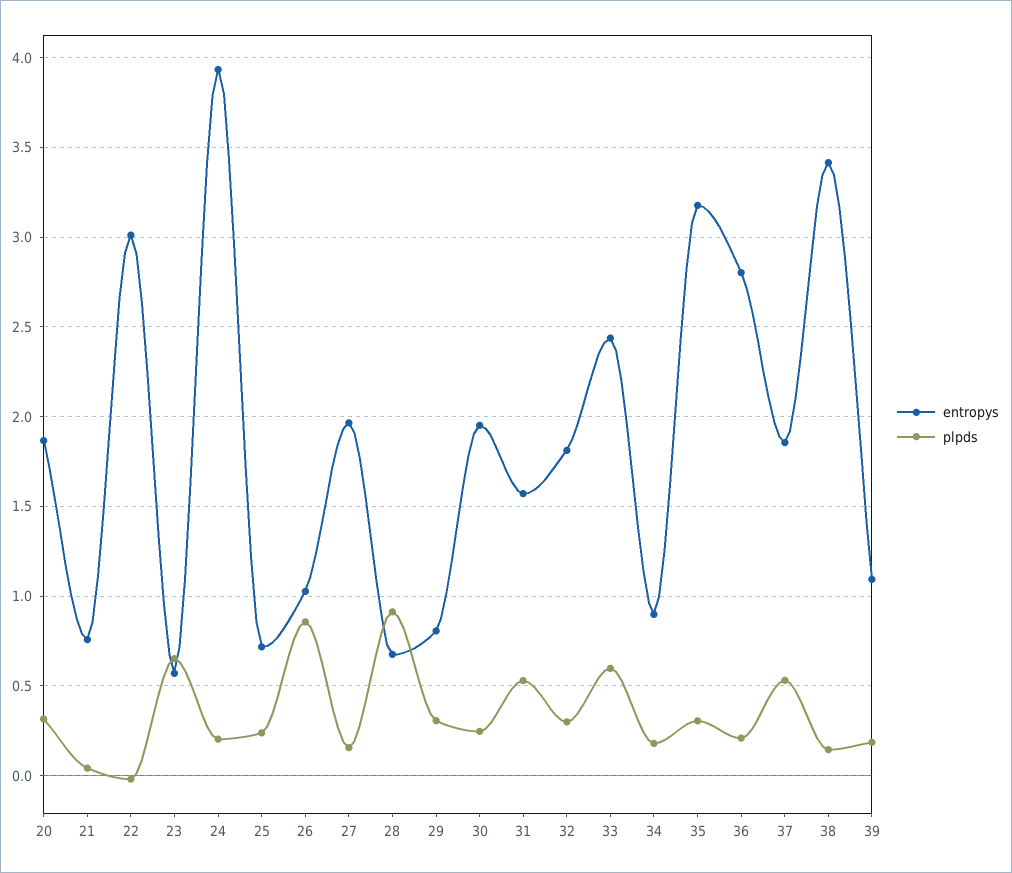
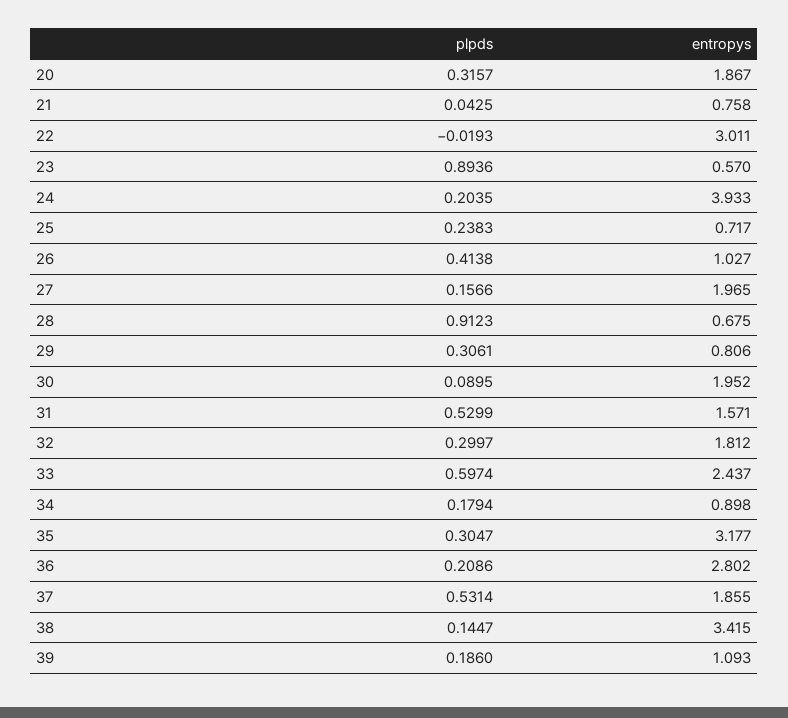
  {
    "entropys": {
      "20": 1.867,
      "21": 0.758,
      "22": 3.011,
      "23": 0.57,
      "24": 3.933,
      "25": 0.717,
      "26": 1.027,
      "27": 1.965,
      "28": 0.675,
      "29": 0.806,
      "30": 1.952,
      "31": 1.571,
      "32": 1.812,
      "33": 2.437,
      "34": 0.898,
      "35": 3.177,
      "36": 2.802,
      "37": 1.855,
      "38": 3.415,
      "39": 1.093
    },
    "plpds": {
      "20": 0.3157,
      "21": 0.0425,
      "22": -0.0193,
-     "23": 0.65,
+     "23": 0.8936,
      "24": 0.2035,
      "25": 0.2383,
-     "26": 0.85,
+     "26": 0.4138,
      "27": 0.1566,
      "28": 0.9123,
      "29": 0.3061,
-     "30": 0.25,
+     "30": 0.0895,
      "31": 0.5299,
      "32": 0.2997,
      "33": 0.5974,
      "34": 0.1794,
      "35": 0.3047,
      "36": 0.2086,
      "37": 0.5314,
      "38": 0.1447,
      "39": 0.186
    }
  }

